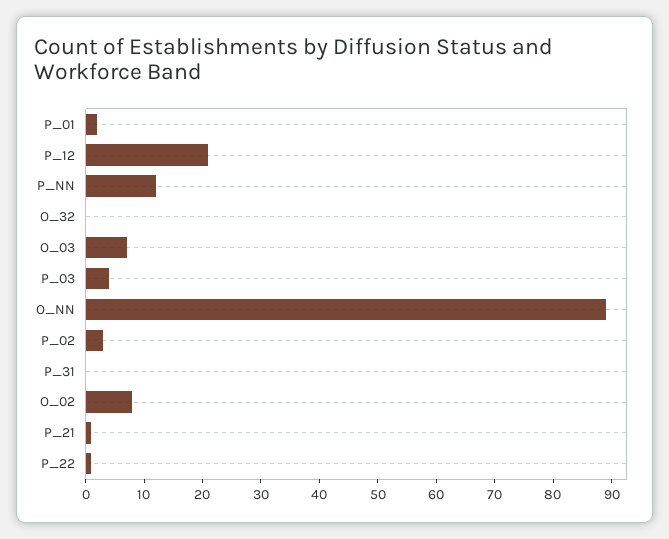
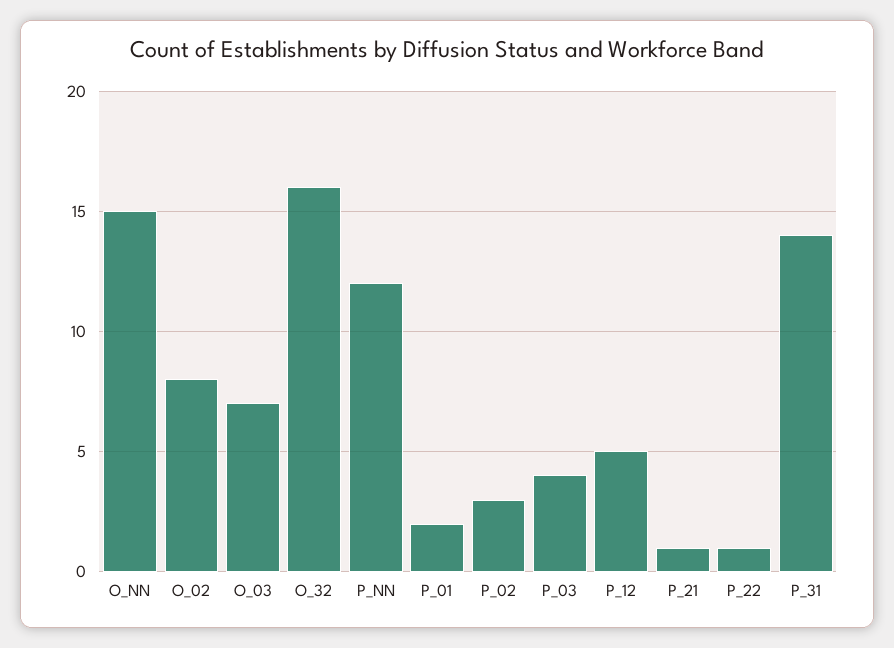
  {
    "P_01": 2,
-   "P_12": 20,
+   "P_12": 5,
    "P_NN": 12,
-   "O_32": 0,
+   "O_32": 16,
    "O_03": 7,
    "P_03": 4,
-   "O_NN": 90,
+   "O_NN": 15,
    "P_02": 3,
-   "P_31": 0,
+   "P_31": 14,
    "O_02": 8,
    "P_21": 1,
    "P_22": 1
  }

